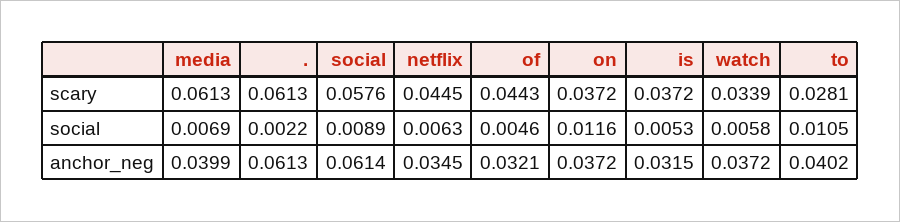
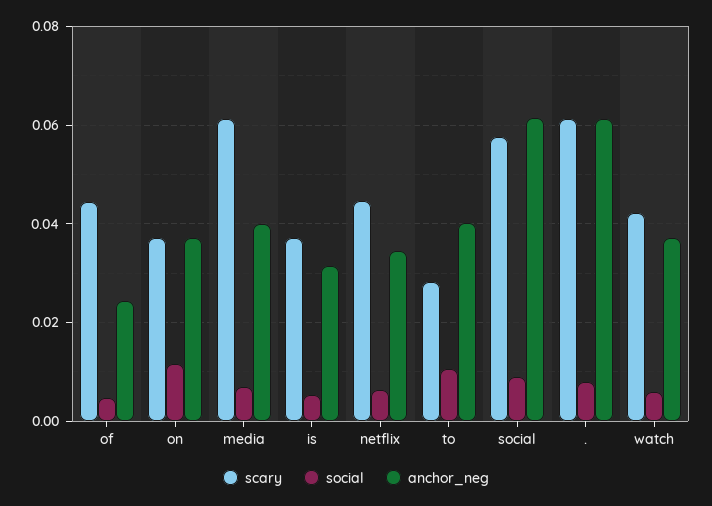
  {
    "scary": {
      "media": 0.0613,
      ".": 0.0613,
      "social": 0.0576,
      "netflix": 0.0445,
      "of": 0.0443,
      "on": 0.0372,
      "is": 0.0372,
-     "watch": 0.0339,
+     "watch": 0.042,
      "to": 0.0281
    },
    "social": {
      "media": 0.0069,
-     ".": 0.0022,
+     ".": 0.008,
      "social": 0.0089,
      "netflix": 0.0063,
      "of": 0.0046,
      "on": 0.0116,
      "is": 0.0053,
      "watch": 0.0058,
      "to": 0.0105
    },
    "anchor_neg": {
      "media": 0.0399,
      ".": 0.0613,
      "social": 0.0614,
      "netflix": 0.0345,
-     "of": 0.0321,
+     "of": 0.024,
      "on": 0.0372,
      "is": 0.0315,
      "watch": 0.0372,
      "to": 0.0402
    }
  }

